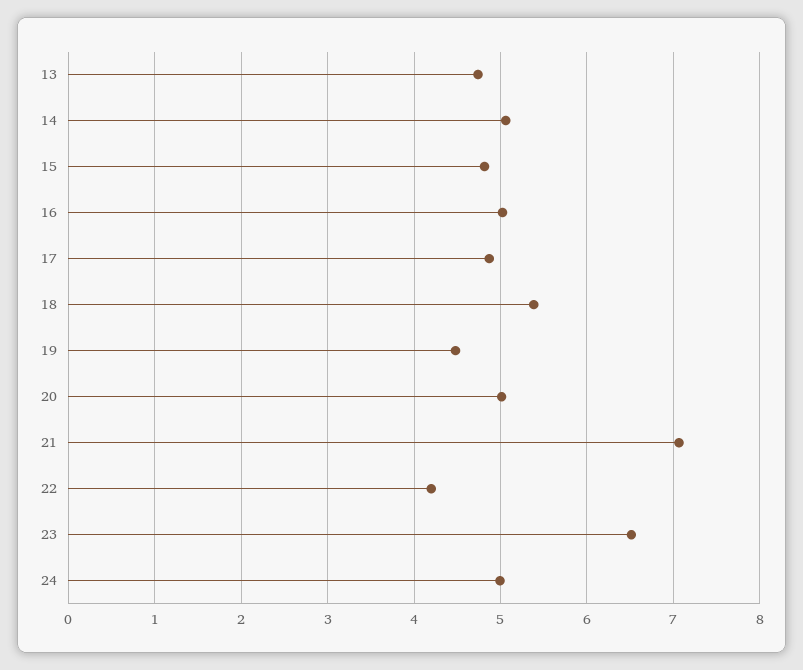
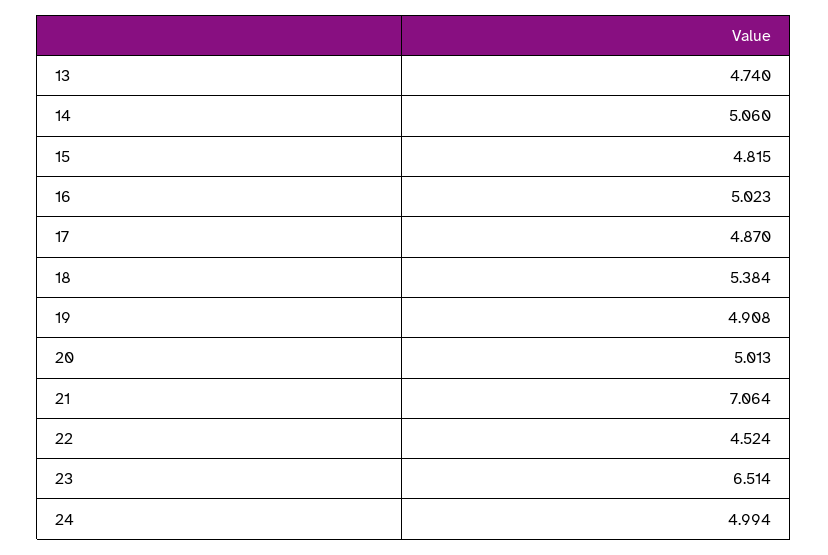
  {
    "13": 4.74,
    "14": 5.06,
    "15": 4.815,
    "16": 5.023,
    "17": 4.87,
    "18": 5.384,
-   "19": 4.5,
+   "19": 4.908,
    "20": 5.013,
    "21": 7.064,
-   "22": 4.2,
+   "22": 4.524,
    "23": 6.514,
    "24": 4.994
  }

